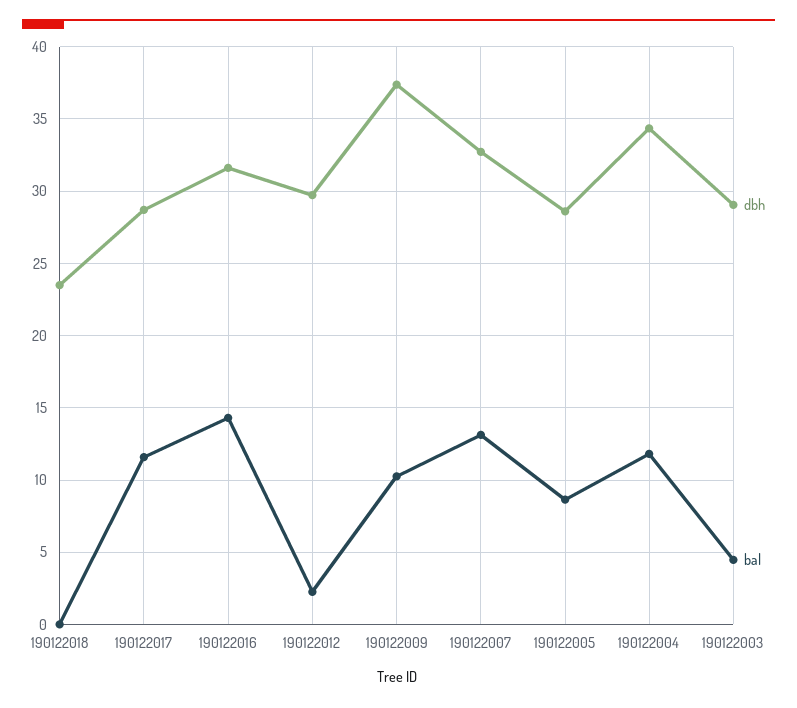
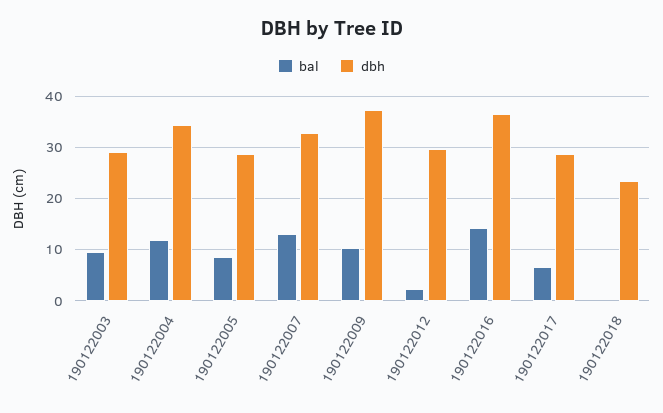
  {
    "dbh": {
      "190122018": 23.5,
      "190122017": 28.5,
-     "190122016": 31.5,
+     "190122016": 36,
      "190122012": 29.5,
      "190122009": 37.5,
      "190122007": 32.5,
      "190122005": 28.5,
      "190122004": 34.5,
      "190122003": 29
    },
    "bal": {
      "190122018": 0,
-     "190122017": 11.5,
+     "190122017": 6,
      "190122016": 14.5,
      "190122012": 2.5,
      "190122009": 10.5,
      "190122007": 13,
      "190122005": 8.5,
      "190122004": 12,
-     "190122003": 4.5
+     "190122003": 10
    }
  }

